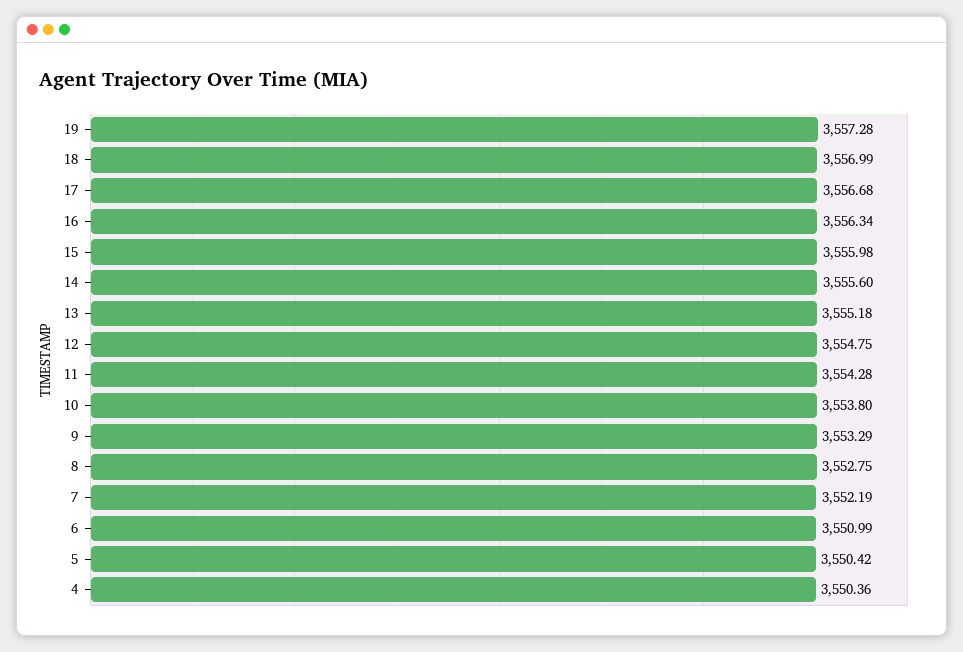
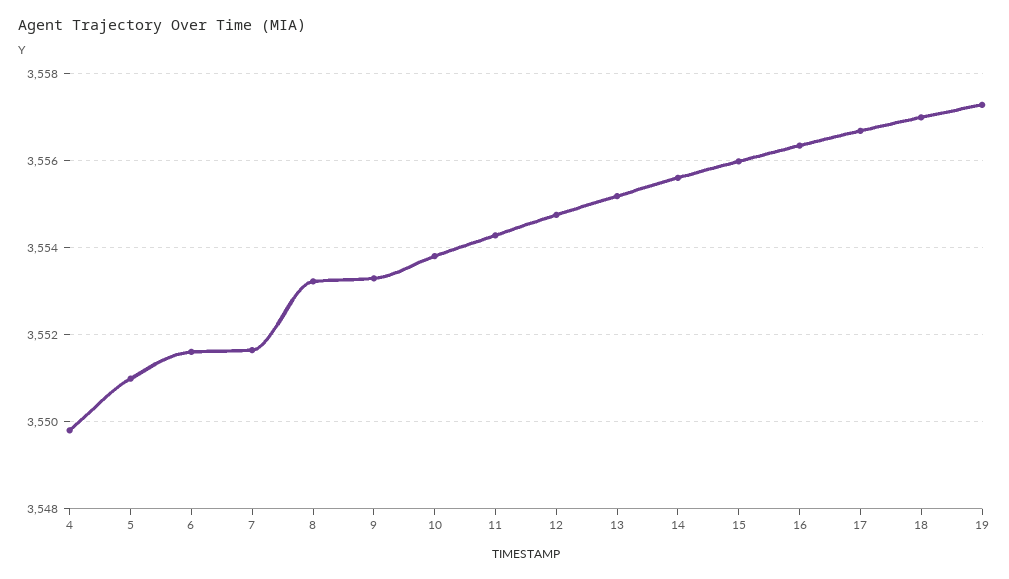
  {
    "19": 3557.28,
    "18": 3556.99,
    "17": 3556.68,
    "16": 3556.34,
    "15": 3555.98,
    "14": 3555.6,
    "13": 3555.18,
    "12": 3554.75,
    "11": 3554.28,
    "10": 3553.8,
    "9": 3553.29,
-   "8": 3552.75,
+   "8": 3553.2,
-   "7": 3552.19,
+   "7": 3551.6,
-   "6": 3550.99,
+   "6": 3551.6,
-   "5": 3550.42,
+   "5": 3551,
-   "4": 3550.36
+   "4": 3549.8
  }

